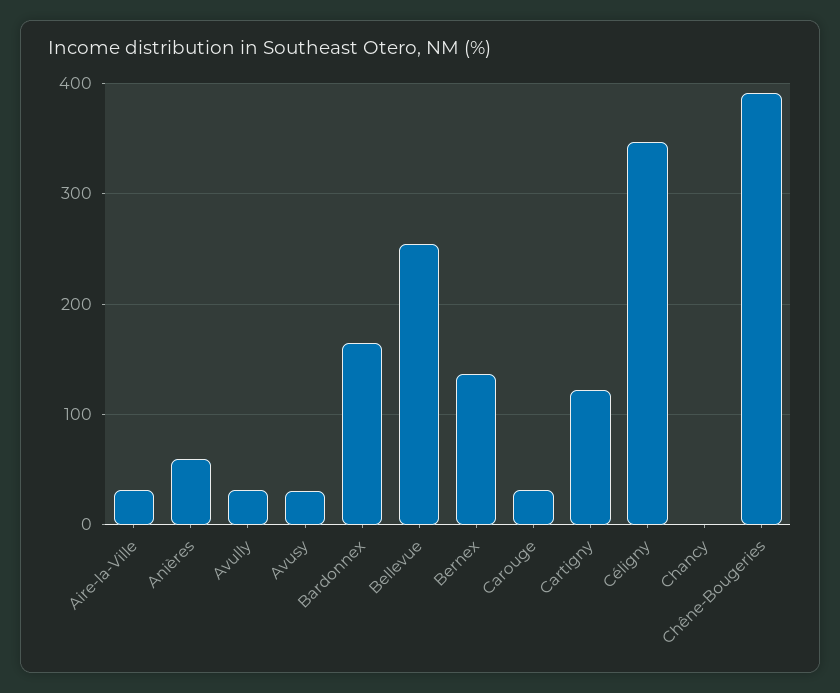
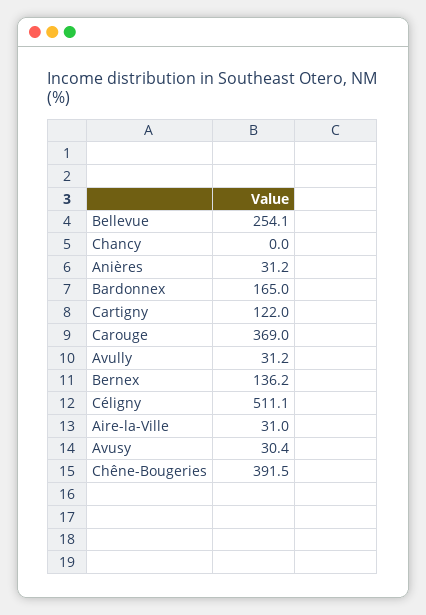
  {
    "Aire-la-Ville": 31,
-   "Anières": 60,
+   "Anières": 31.2,
    "Avully": 31.2,
    "Avusy": 30.4,
    "Bardonnex": 165,
    "Bellevue": 254.1,
    "Bernex": 136.2,
-   "Carouge": 30,
+   "Carouge": 369,
    "Cartigny": 122,
-   "Céligny": 350,
+   "Céligny": 511.1,
    "Chancy": 0,
    "Chêne-Bougeries": 391.5
  }

